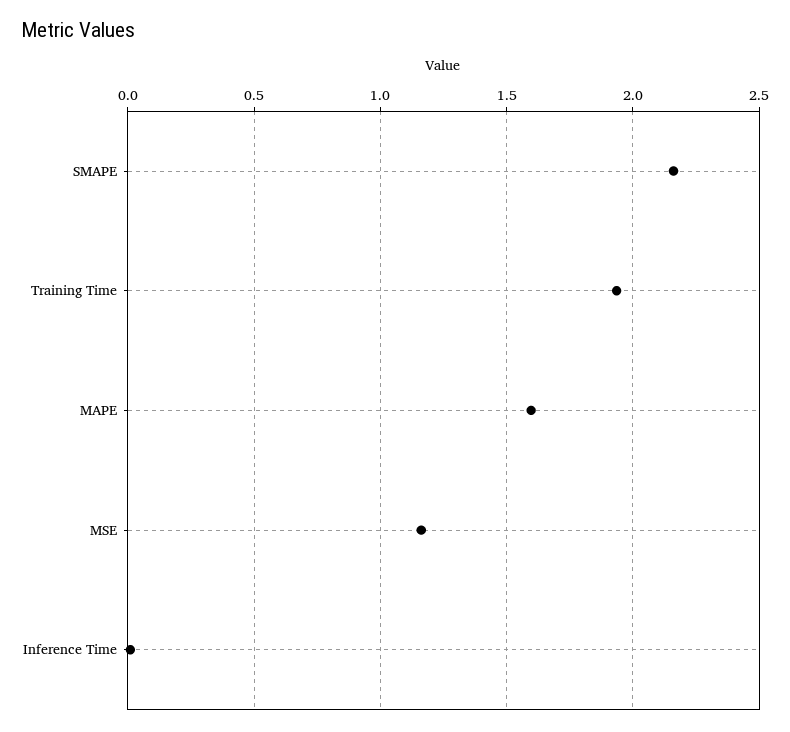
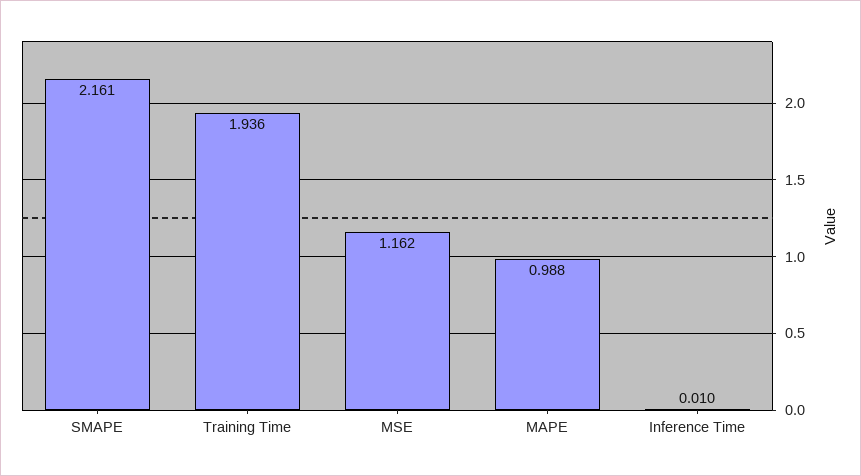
  {
    "SMAPE": 2.161,
    "Training Time": 1.936,
-   "MAPE": 1.6,
+   "MAPE": 0.988,
    "MSE": 1.162,
    "Inference Time": 0.01
  }

